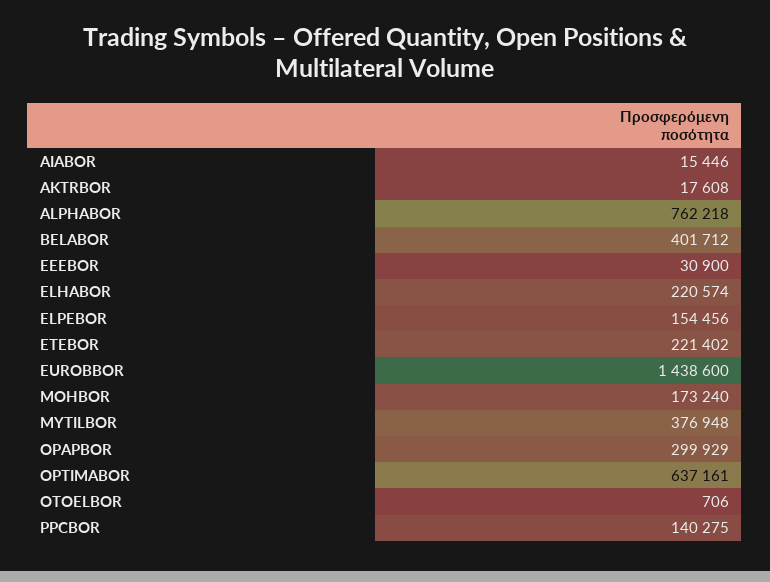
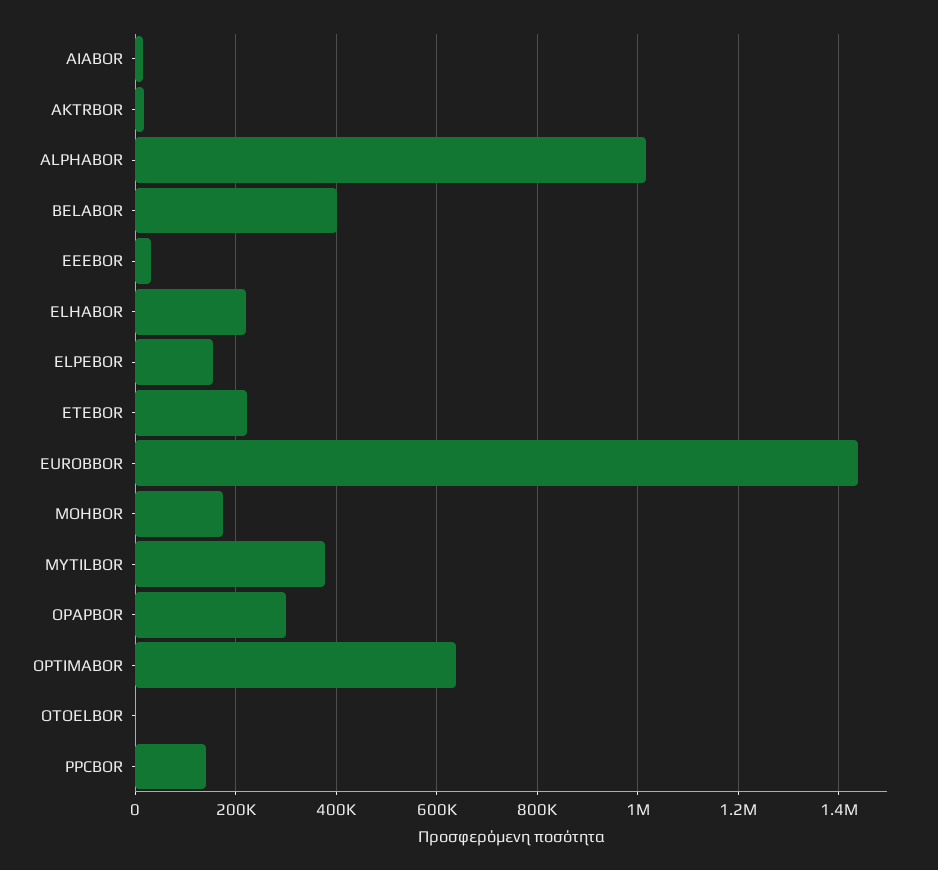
  {
    "AIABOR": 15446,
    "AKTRBOR": 17608,
-   "ALPHABOR": 762218,
+   "ALPHABOR": 1020000,
    "BELABOR": 401712,
    "EEEBOR": 30900,
    "ELHABOR": 220574,
    "ELPEBOR": 154456,
    "ETEBOR": 221402,
    "EUROBBOR": 1438600,
    "MOHBOR": 173240,
    "MYTILBOR": 376948,
    "OPAPBOR": 299929,
    "OPTIMABOR": 637161,
    "OTOELBOR": 706,
    "PPCBOR": 140275
  }

